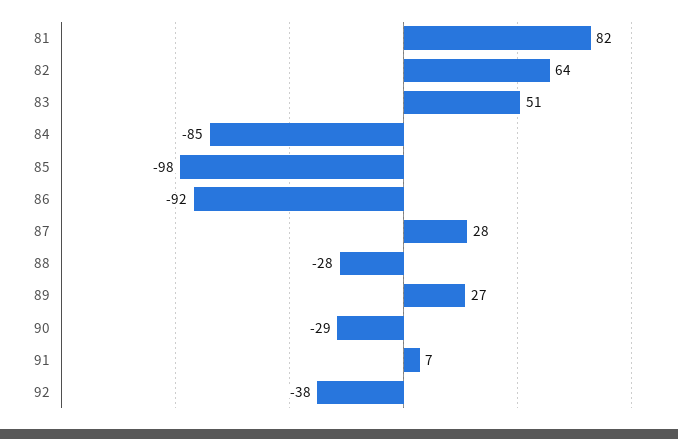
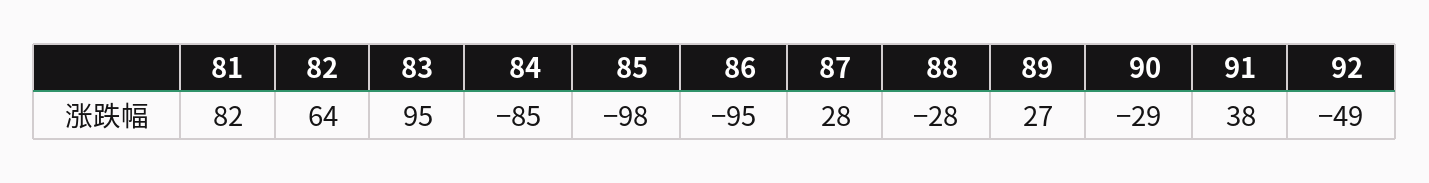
  {
    "81": 82,
    "82": 64,
-   "83": 51,
+   "83": 95,
    "84": -85,
    "85": -98,
-   "86": -92,
+   "86": -95,
    "87": 28,
    "88": -28,
    "89": 27,
    "90": -29,
-   "91": 7,
+   "91": 38,
-   "92": -38
+   "92": -49
  }

